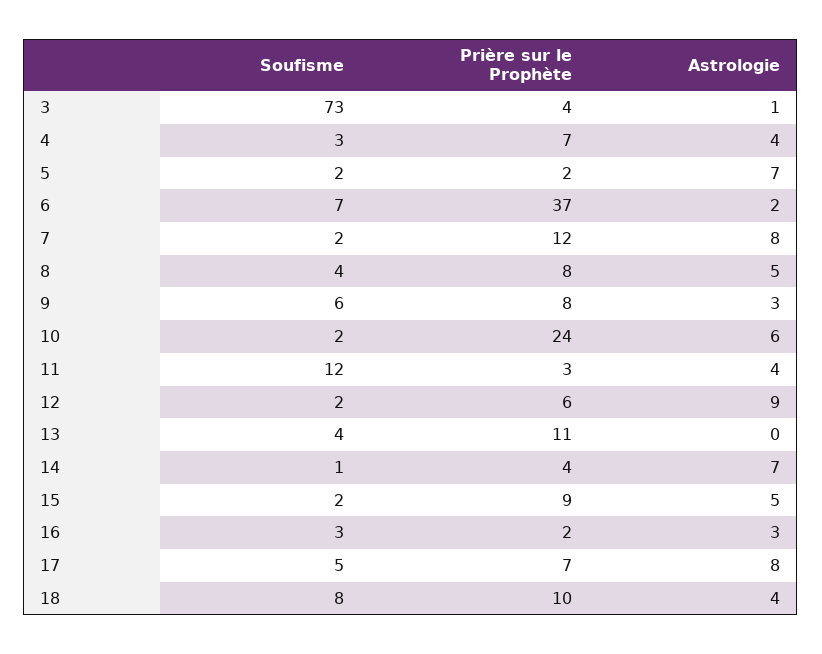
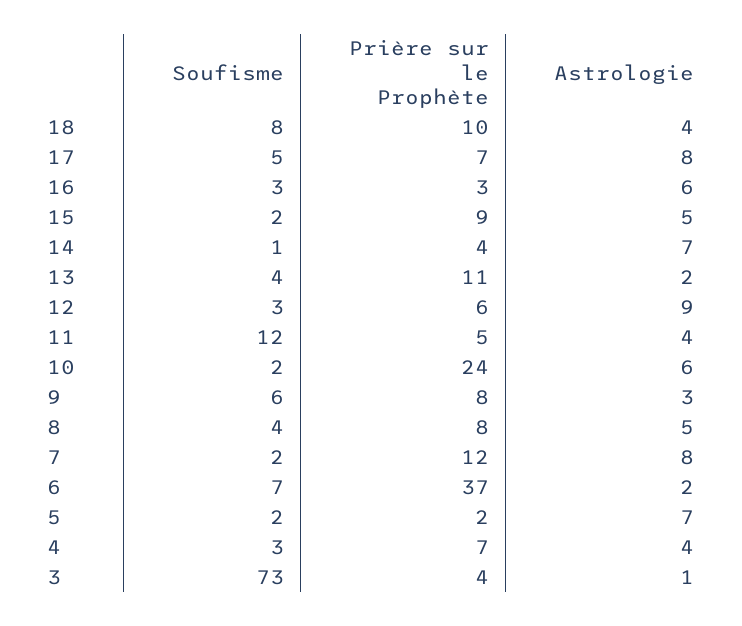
  {
    "Soufisme": {
      "3": 73,
      "4": 3,
      "5": 2,
      "6": 7,
      "7": 2,
      "8": 4,
      "9": 6,
      "10": 2,
      "11": 12,
-     "12": 2,
+     "12": 3,
      "13": 4,
      "14": 1,
      "15": 2,
      "16": 3,
      "17": 5,
      "18": 8
    },
    "Prière sur le Prophète": {
      "3": 4,
      "4": 7,
      "5": 2,
      "6": 37,
      "7": 12,
      "8": 8,
      "9": 8,
      "10": 24,
-     "11": 3,
+     "11": 5,
      "12": 6,
      "13": 11,
      "14": 4,
      "15": 9,
-     "16": 2,
+     "16": 3,
      "17": 7,
      "18": 10
    },
    "Astrologie": {
      "3": 1,
      "4": 4,
      "5": 7,
      "6": 2,
      "7": 8,
      "8": 5,
      "9": 3,
      "10": 6,
      "11": 4,
      "12": 9,
-     "13": 0,
+     "13": 2,
      "14": 7,
      "15": 5,
-     "16": 3,
+     "16": 6,
      "17": 8,
      "18": 4
    }
  }

